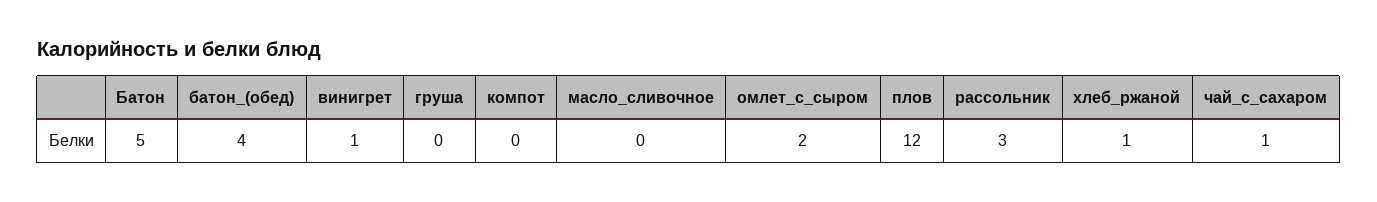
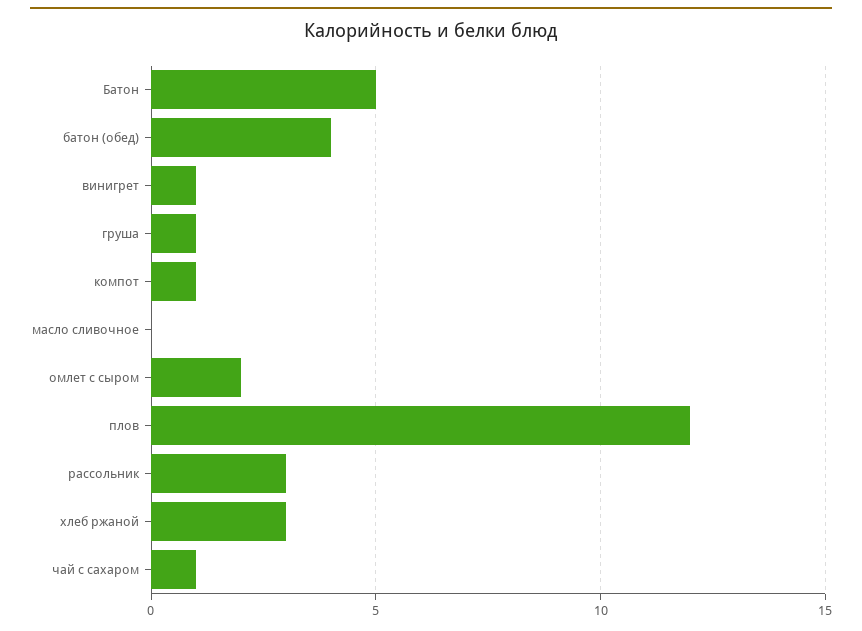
  {
    "Батон": 5,
    "батон_(обед)": 4,
    "винигрет": 1,
-   "груша": 0,
+   "груша": 1,
-   "компот": 0,
+   "компот": 1,
    "масло_сливочное": 0,
    "омлет_с_сыром": 2,
    "плов": 12,
    "рассольник": 3,
-   "хлеб_ржаной": 1,
+   "хлеб_ржаной": 3,
    "чай_с_сахаром": 1
  }

